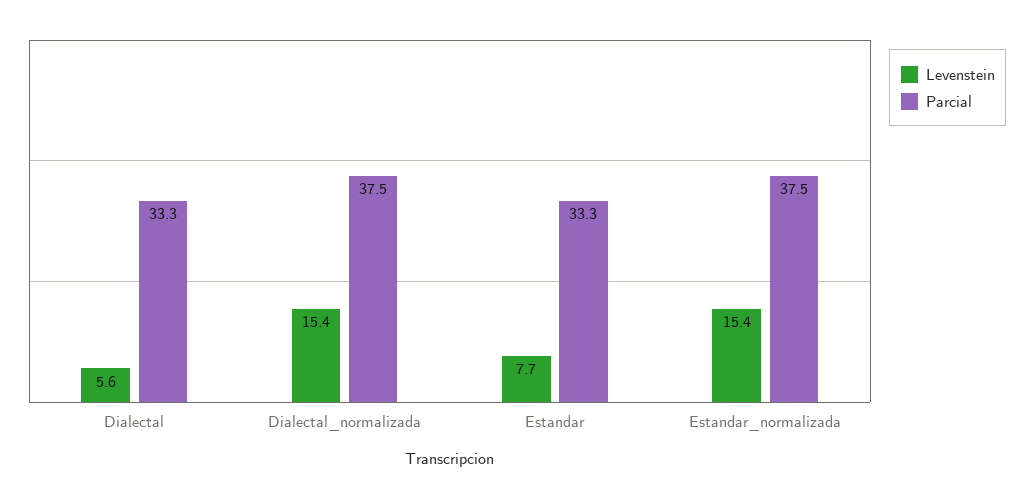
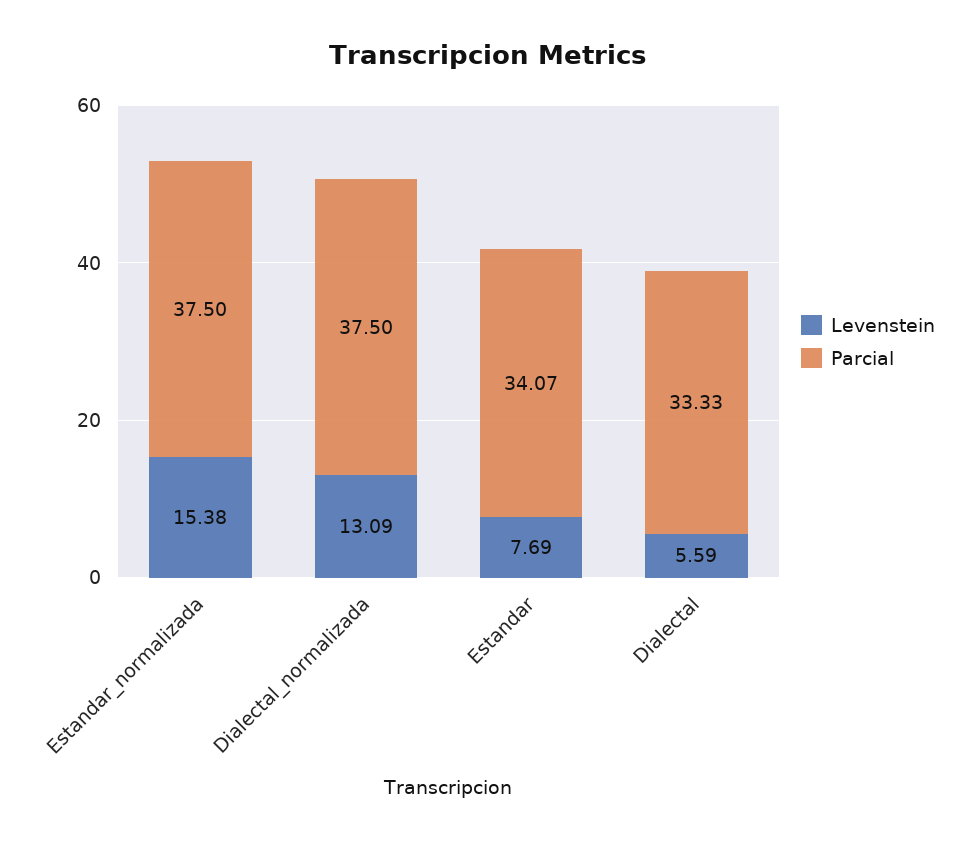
  {
    "Levenstein": {
      "Dialectal": 5.59,
-     "Dialectal_normalizada": 15.4,
+     "Dialectal_normalizada": 13.09,
      "Estandar": 7.69,
      "Estandar_normalizada": 15.38
    },
    "Parcial": {
      "Dialectal": 33.33,
      "Dialectal_normalizada": 37.5,
-     "Estandar": 33.3,
+     "Estandar": 34.07,
      "Estandar_normalizada": 37.5
    }
  }

